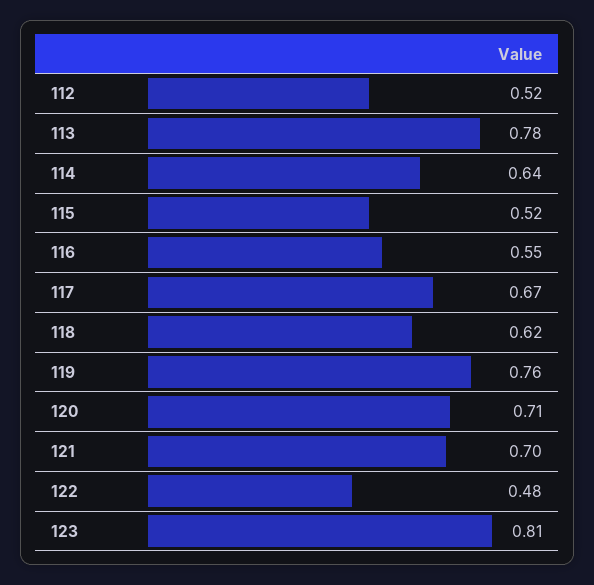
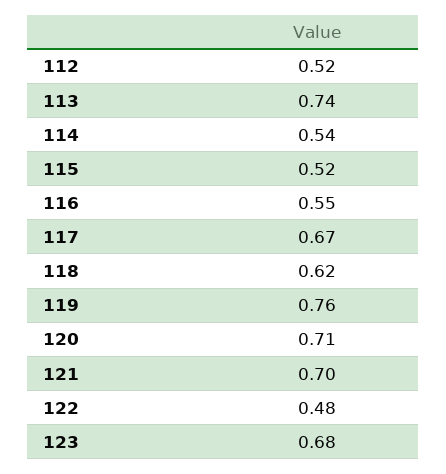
  {
    "112": 0.52,
-   "113": 0.78,
+   "113": 0.74,
-   "114": 0.64,
+   "114": 0.54,
    "115": 0.52,
    "116": 0.55,
    "117": 0.67,
    "118": 0.62,
    "119": 0.76,
    "120": 0.71,
    "121": 0.7,
    "122": 0.48,
-   "123": 0.81
+   "123": 0.68
  }

